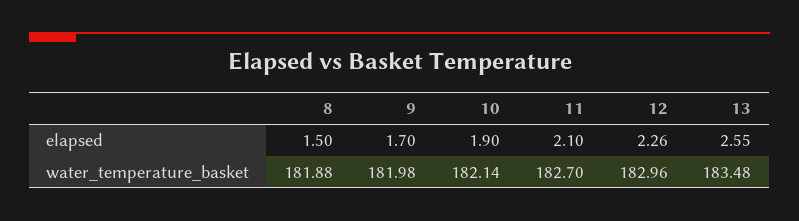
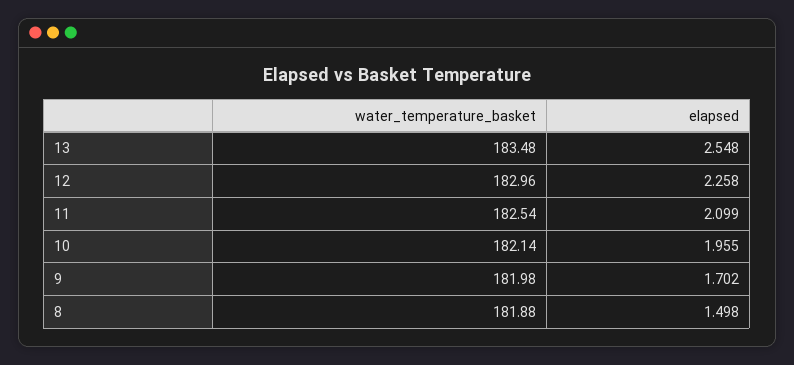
  {
    "8": {
      "elapsed": 1.498,
      "water_temperature_basket": 181.88
    },
    "9": {
      "elapsed": 1.702,
      "water_temperature_basket": 181.98
    },
    "10": {
-     "elapsed": 1.9,
+     "elapsed": 1.955,
      "water_temperature_basket": 182.14
    },
    "11": {
      "elapsed": 2.099,
-     "water_temperature_basket": 182.7
+     "water_temperature_basket": 182.54
    },
    "12": {
      "elapsed": 2.258,
      "water_temperature_basket": 182.96
    },
    "13": {
      "elapsed": 2.548,
      "water_temperature_basket": 183.48
    }
  }

